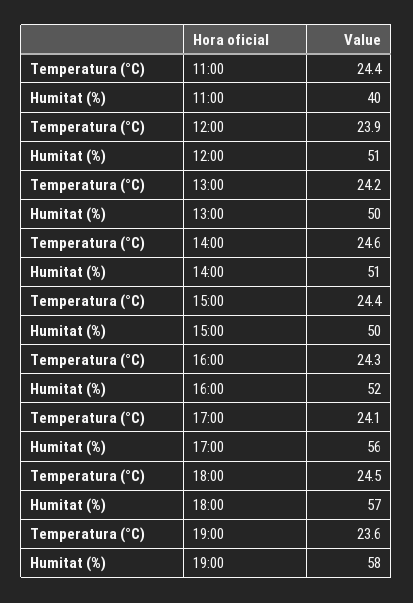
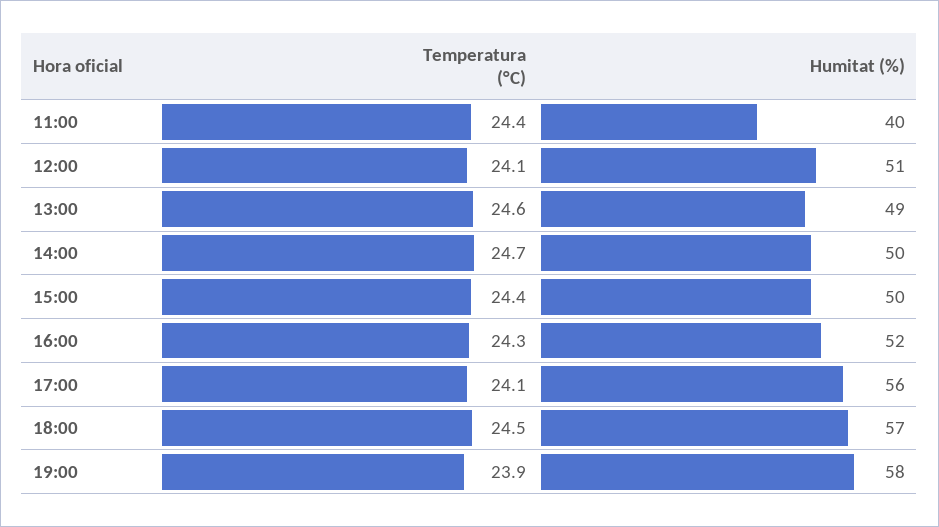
  {
    "Temperatura (°C)": {
      "11:00": 24.4,
-     "12:00": 23.9,
+     "12:00": 24.1,
-     "13:00": 24.2,
+     "13:00": 24.6,
-     "14:00": 24.6,
+     "14:00": 24.7,
      "15:00": 24.4,
      "16:00": 24.3,
      "17:00": 24.1,
      "18:00": 24.5,
-     "19:00": 23.6
+     "19:00": 23.9
    },
    "Humitat (%)": {
      "11:00": 40,
      "12:00": 51,
-     "13:00": 50,
+     "13:00": 49,
-     "14:00": 51,
+     "14:00": 50,
      "15:00": 50,
      "16:00": 52,
      "17:00": 56,
      "18:00": 57,
      "19:00": 58
    }
  }

